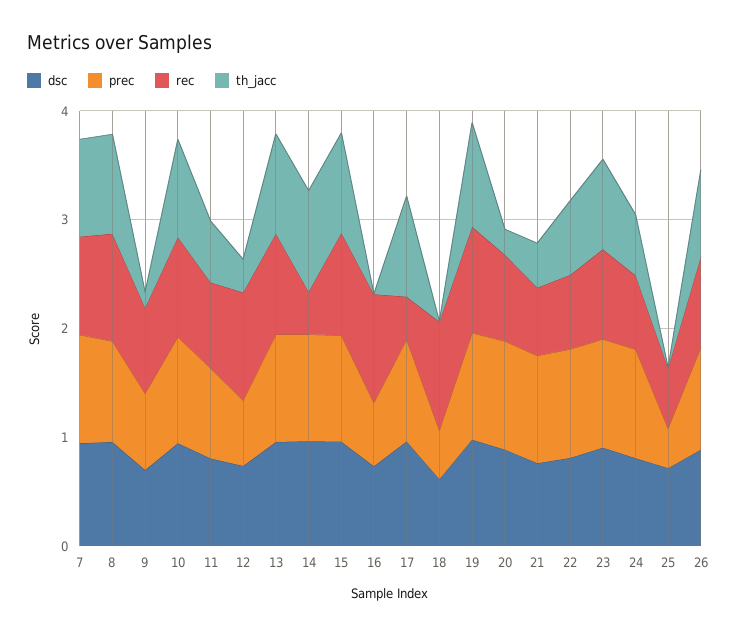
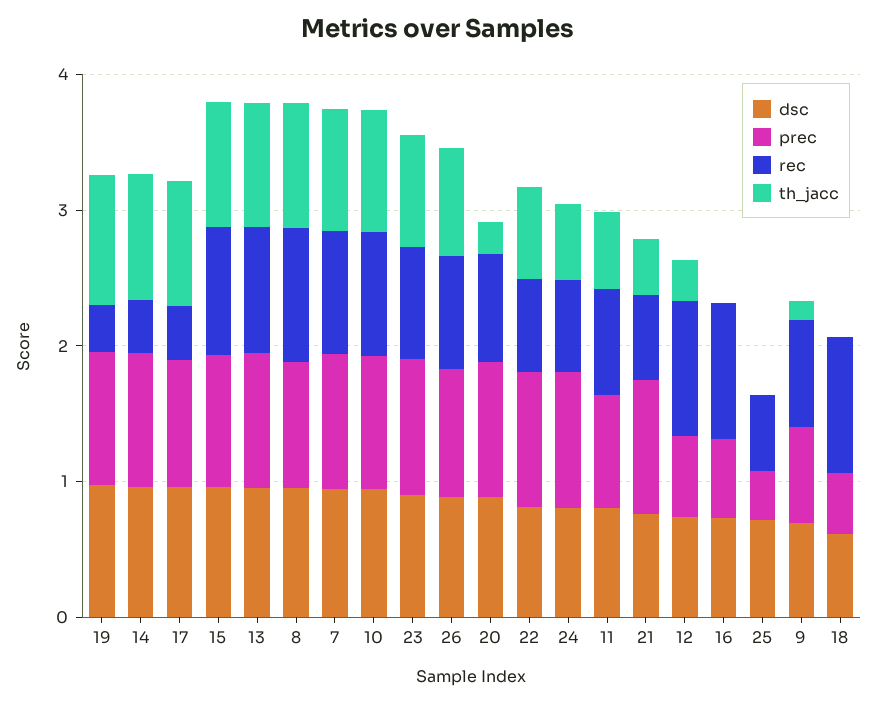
  {
    "dsc": {
      "7": 1,
      "8": 1,
      "9": 0.6,
      "10": 1,
      "11": 0.8,
      "12": 0.8,
      "13": 1,
      "14": 1,
      "15": 1,
      "16": 0.8,
      "17": 1,
      "18": 0.6,
      "19": 1,
      "20": 0.8,
      "21": 0.8,
      "22": 0.8,
      "23": 1,
      "24": 0.8,
      "25": 0.8,
      "26": 0.8
    },
    "prec": {
      "7": 1,
      "8": 1,
      "9": 0.8,
      "10": 1,
      "11": 0.8,
      "12": 0.6,
      "13": 1,
      "14": 1,
      "15": 1,
      "16": 0.6,
      "17": 1,
      "18": 0.4,
      "19": 1,
      "20": 1,
      "21": 1,
      "22": 1,
      "23": 1,
      "24": 1,
      "25": 0.4,
      "26": 1
    },
    "rec": {
      "7": 1,
      "8": 1,
      "9": 0.8,
      "10": 1,
      "11": 0.8,
      "12": 1,
      "13": 1,
      "14": 0.4,
      "15": 1,
      "16": 1,
      "17": 0.4,
      "18": 1,
-     "19": 1,
+     "19": 0.4,
      "20": 0.8,
      "21": 0.6,
      "22": 0.6,
      "23": 0.8,
      "24": 0.6,
      "25": 0.6,
      "26": 0.8
    },
    "th_jacc": {
      "7": 0.8,
      "8": 1,
      "9": 0.2,
      "10": 0.8,
      "11": 0.6,
      "12": 0.4,
      "13": 1,
      "14": 1,
      "15": 1,
      "16": 0,
      "17": 1,
      "18": 0,
      "19": 1,
      "20": 0.2,
      "21": 0.4,
      "22": 0.6,
      "23": 0.8,
      "24": 0.6,
      "25": 0,
      "26": 0.8
    }
  }

